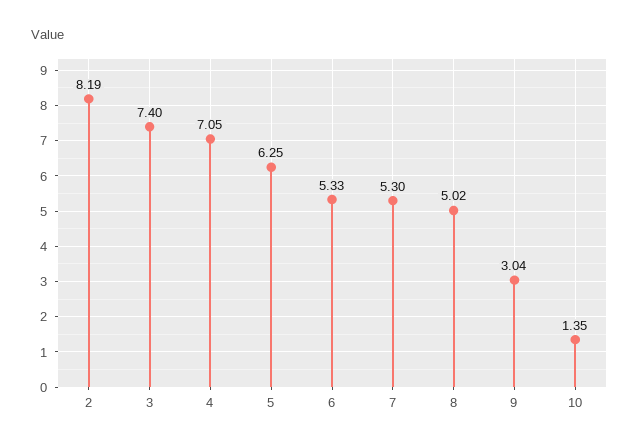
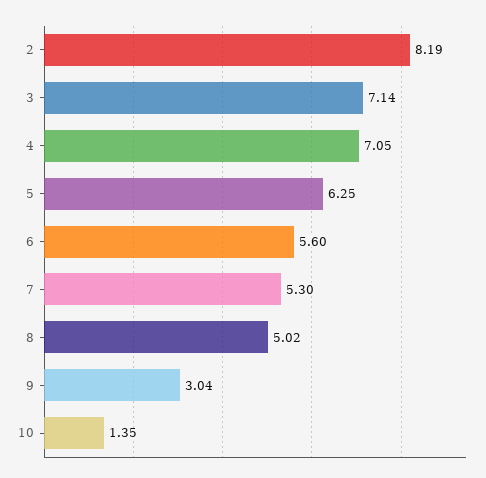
  {
    "2": 8.19,
-   "3": 7.4,
+   "3": 7.14,
    "4": 7.05,
    "5": 6.25,
-   "6": 5.33,
+   "6": 5.6,
    "7": 5.3,
    "8": 5.02,
    "9": 3.04,
    "10": 1.35
  }

